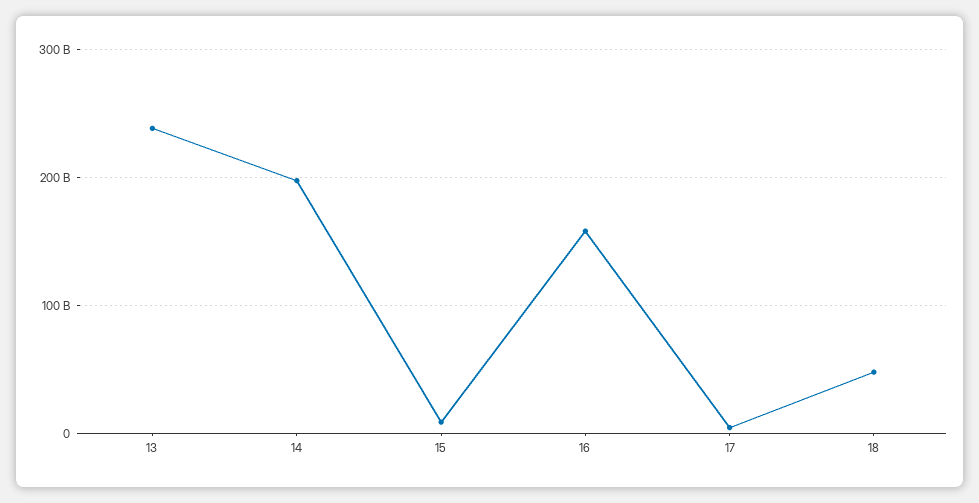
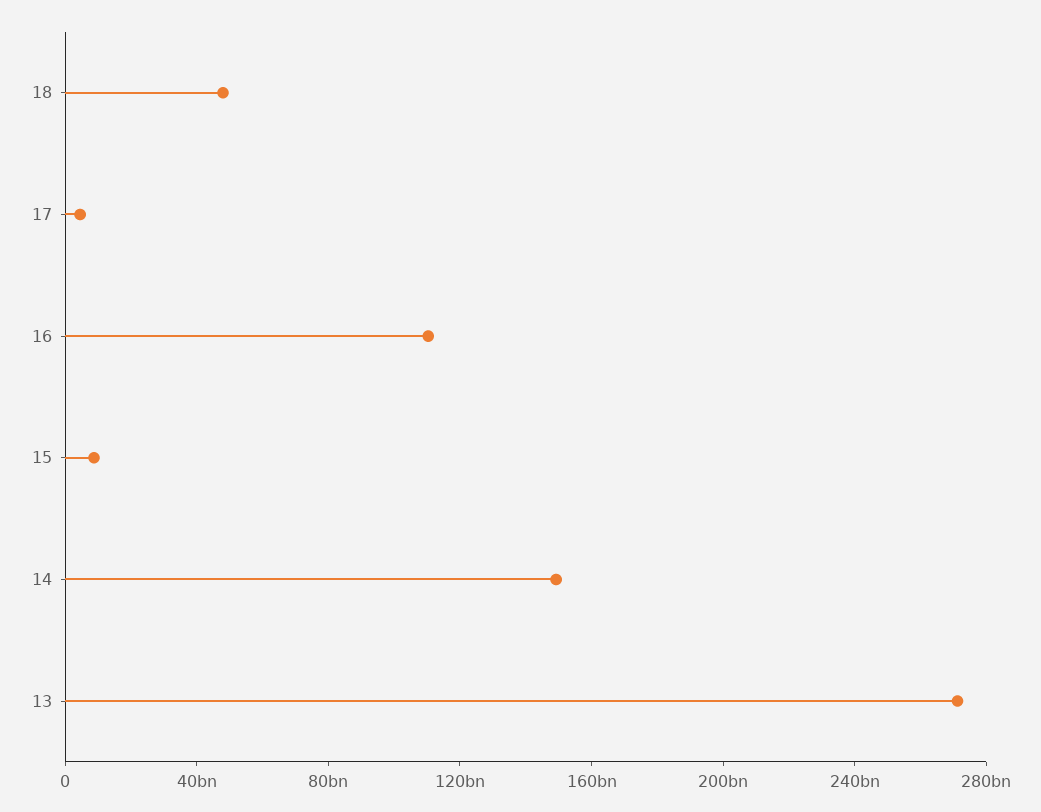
  {
-   "13": 240000000000,
+   "13": 270000000000,
-   "14": 200000000000,
+   "14": 150000000000,
    "15": 10000000000,
-   "16": 160000000000,
+   "16": 110000000000,
    "17": 0,
    "18": 50000000000
  }

